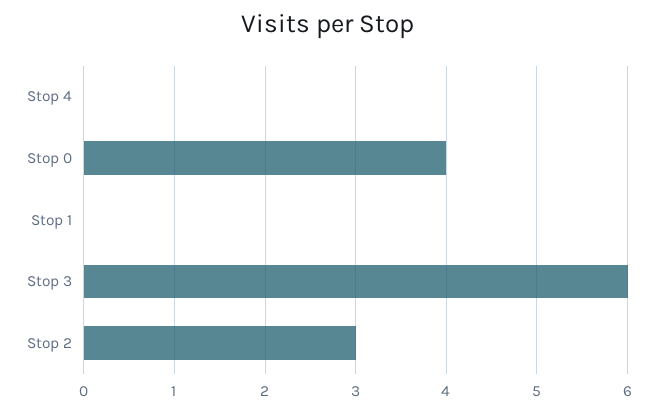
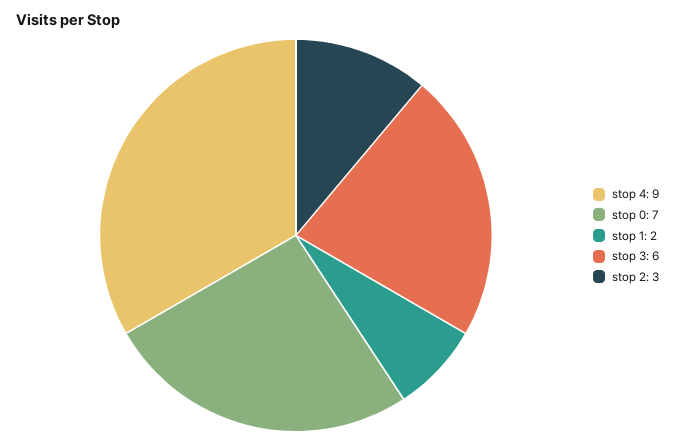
  {
-   "Stop 4": 0,
+   "Stop 4": 9,
-   "Stop 0": 4,
+   "Stop 0": 7,
-   "Stop 1": 0,
+   "Stop 1": 2,
    "Stop 3": 6,
    "Stop 2": 3
  }

